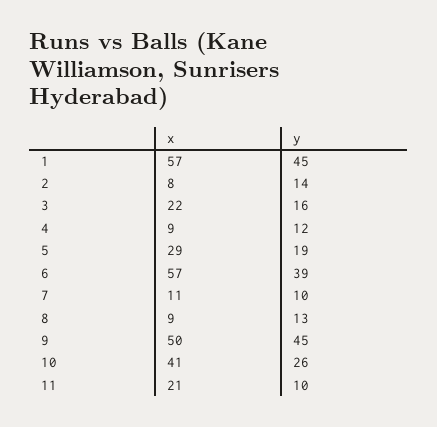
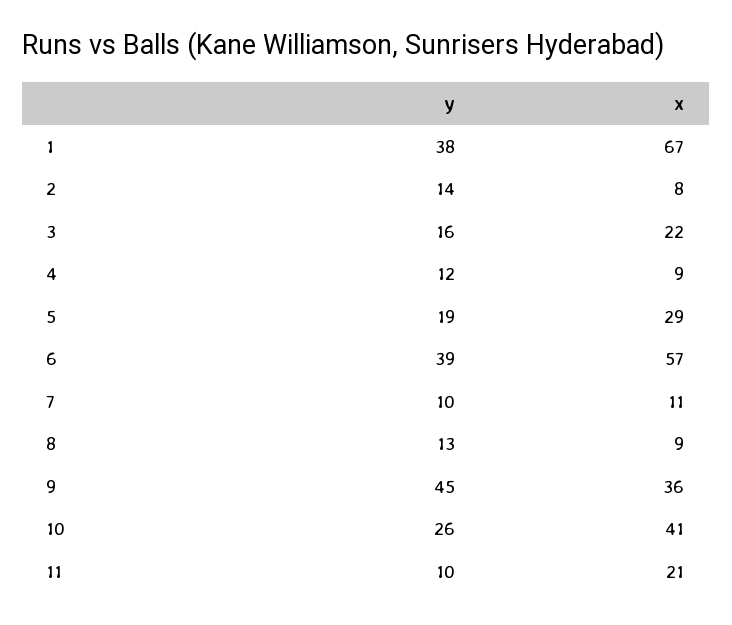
  {
    "x": {
-     "1": 57,
+     "1": 67,
      "2": 8,
      "3": 22,
      "4": 9,
      "5": 29,
      "6": 57,
      "7": 11,
      "8": 9,
-     "9": 50,
+     "9": 36,
      "10": 41,
      "11": 21
    },
    "y": {
-     "1": 45,
+     "1": 38,
      "2": 14,
      "3": 16,
      "4": 12,
      "5": 19,
      "6": 39,
      "7": 10,
      "8": 13,
      "9": 45,
      "10": 26,
      "11": 10
    }
  }

